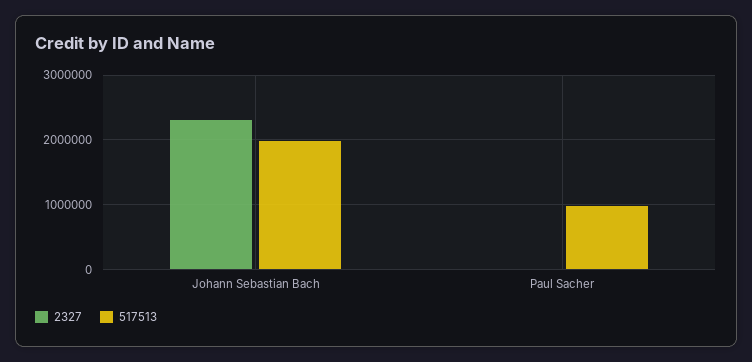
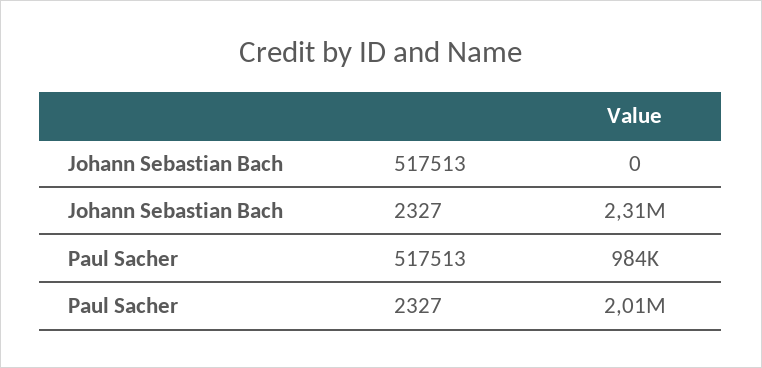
  {
    "2327": {
      "Johann Sebastian Bach": 2310000,
-     "Paul Sacher": 0
+     "Paul Sacher": 2010000
    },
    "517513": {
-     "Johann Sebastian Bach": 2000000,
+     "Johann Sebastian Bach": 0,
      "Paul Sacher": 984000
    }
  }

